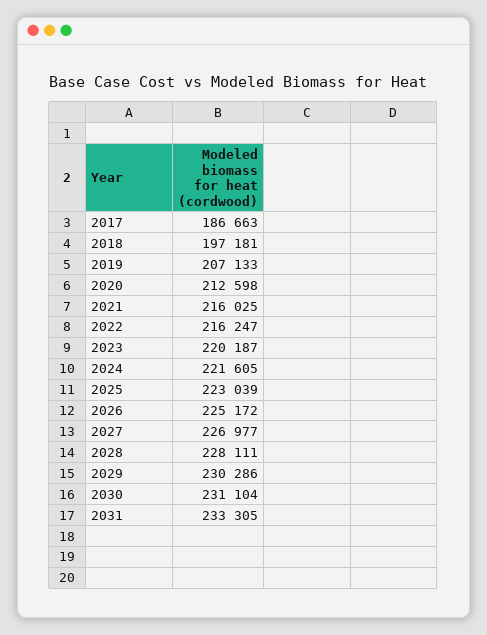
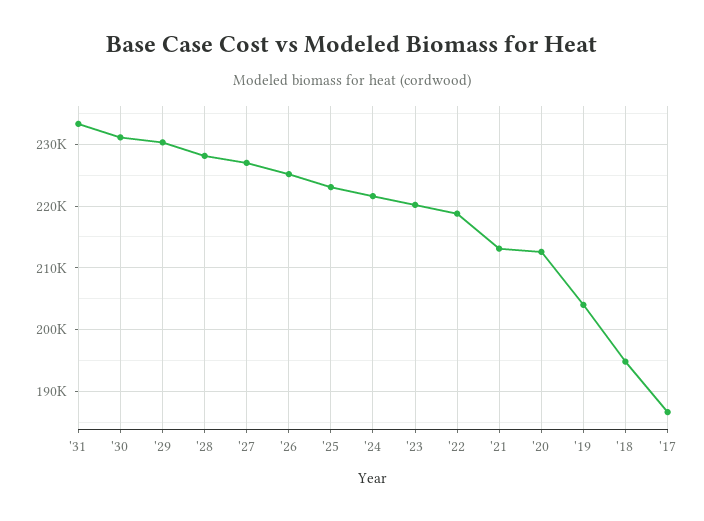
  {
    "2017": 186663,
-   "2018": 197181,
+   "2018": 195000,
-   "2019": 207133,
+   "2019": 204000,
    "2020": 212598,
-   "2021": 216025,
+   "2021": 213000,
-   "2022": 216247,
+   "2022": 219000,
    "2023": 220187,
    "2024": 221605,
    "2025": 223039,
    "2026": 225172,
    "2027": 226977,
    "2028": 228111,
    "2029": 230286,
    "2030": 231104,
    "2031": 233305
  }

